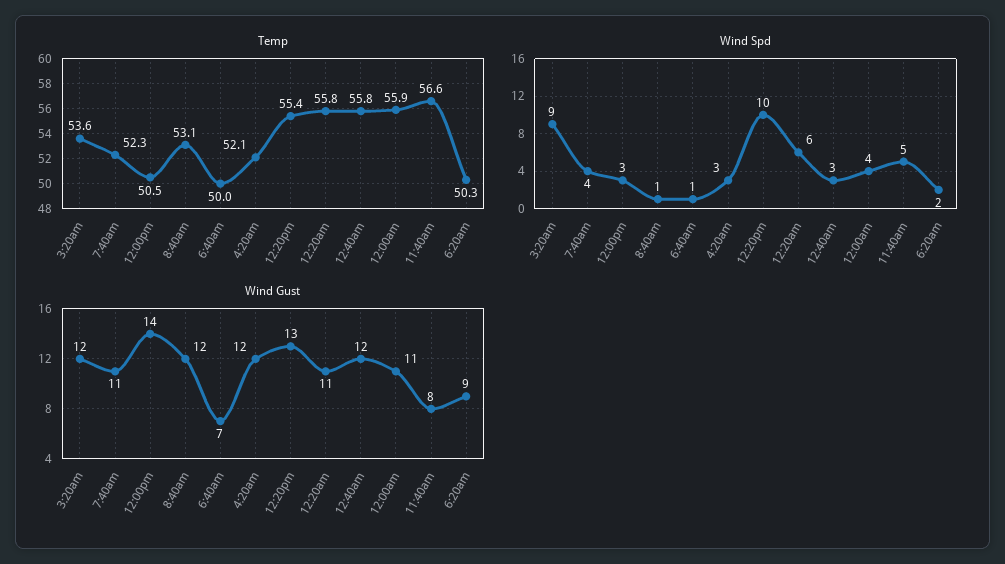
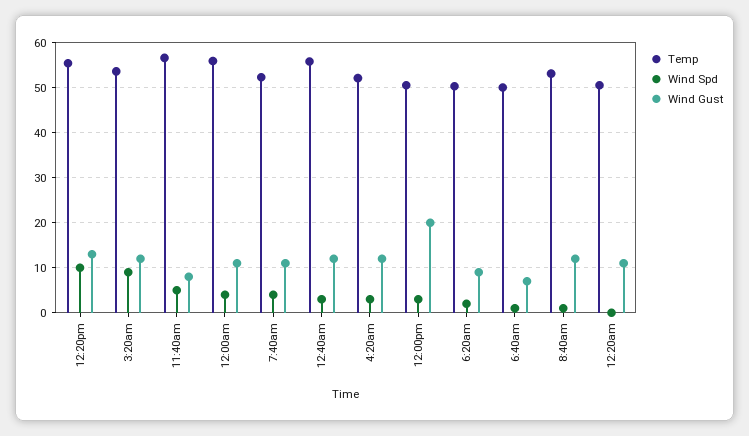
  {
    "Temp": {
      "3:20am": 53.6,
      "7:40am": 52.3,
      "12:00pm": 50.5,
      "8:40am": 53.1,
      "6:40am": 50,
      "4:20am": 52.1,
      "12:20pm": 55.4,
-     "12:20am": 55.8,
+     "12:20am": 50,
      "12:40am": 55.8,
      "12:00am": 55.9,
      "11:40am": 56.6,
      "6:20am": 50.3
    },
    "Wind Spd": {
      "3:20am": 9,
      "7:40am": 4,
      "12:00pm": 3,
      "8:40am": 1,
      "6:40am": 1,
      "4:20am": 3,
      "12:20pm": 10,
-     "12:20am": 6,
+     "12:20am": 0,
      "12:40am": 3,
      "12:00am": 4,
      "11:40am": 5,
      "6:20am": 2
    },
    "Wind Gust": {
      "3:20am": 12,
      "7:40am": 11,
-     "12:00pm": 14,
+     "12:00pm": 20,
      "8:40am": 12,
      "6:40am": 7,
      "4:20am": 12,
      "12:20pm": 13,
      "12:20am": 11,
      "12:40am": 12,
      "12:00am": 11,
      "11:40am": 8,
      "6:20am": 9
    }
  }

